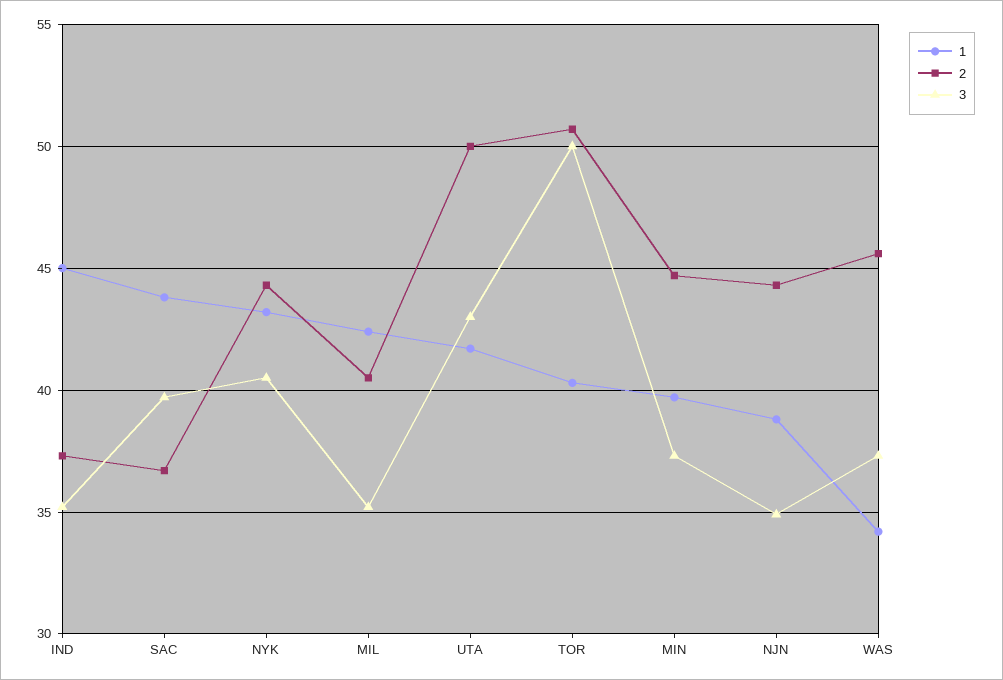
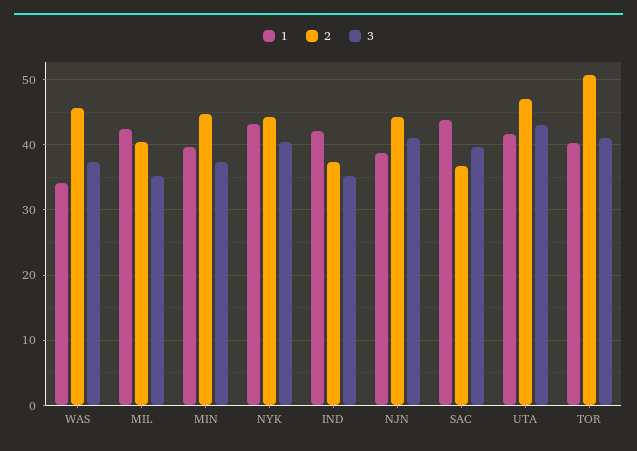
  {
    "1": {
-     "IND": 45,
+     "IND": 42,
      "SAC": 44,
      "NYK": 43,
      "MIL": 42.5,
      "UTA": 41.5,
      "TOR": 40.5,
      "MIN": 39.5,
      "NJN": 39,
      "WAS": 34
    },
    "2": {
      "IND": 37.5,
      "SAC": 36.5,
      "NYK": 44.5,
      "MIL": 40.5,
-     "UTA": 50,
+     "UTA": 47,
      "TOR": 50.5,
      "MIN": 44.5,
      "NJN": 44.5,
      "WAS": 45.5
    },
    "3": {
      "IND": 35,
      "SAC": 39.5,
      "NYK": 40.5,
      "MIL": 35,
      "UTA": 43,
-     "TOR": 50,
+     "TOR": 41,
      "MIN": 37.5,
-     "NJN": 35,
+     "NJN": 41,
      "WAS": 37.5
    }
  }

